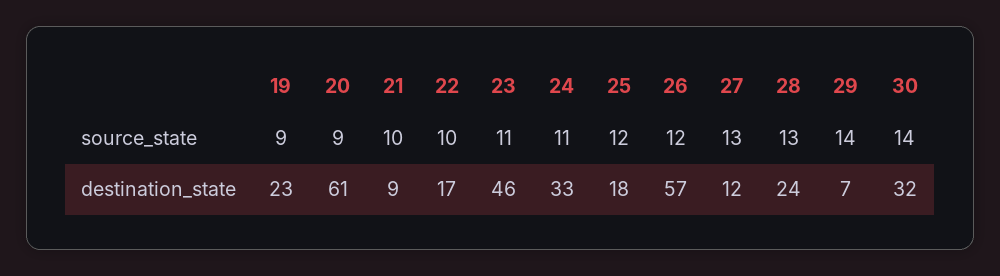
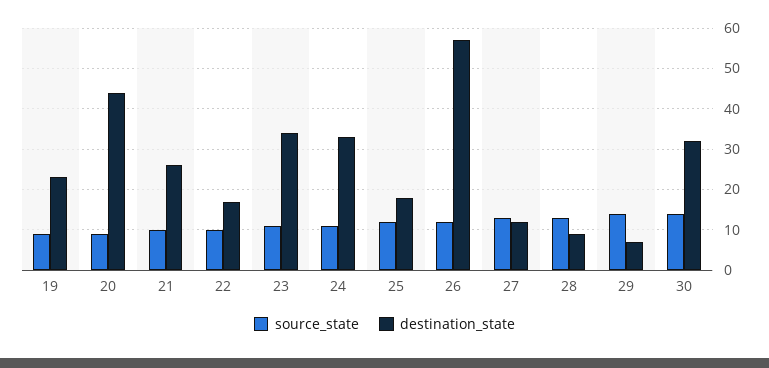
  {
    "source_state": {
      "19": 9,
      "20": 9,
      "21": 10,
      "22": 10,
      "23": 11,
      "24": 11,
      "25": 12,
      "26": 12,
      "27": 13,
      "28": 13,
      "29": 14,
      "30": 14
    },
    "destination_state": {
      "19": 23,
-     "20": 61,
+     "20": 45,
-     "21": 9,
+     "21": 25,
      "22": 17,
-     "23": 46,
+     "23": 35,
      "24": 33,
      "25": 18,
      "26": 57,
      "27": 12,
-     "28": 24,
+     "28": 10,
      "29": 7,
      "30": 32
    }
  }

